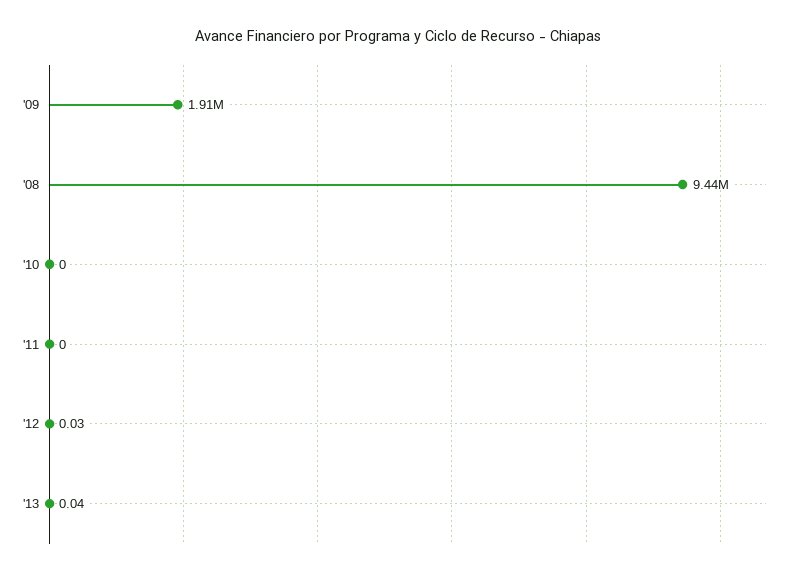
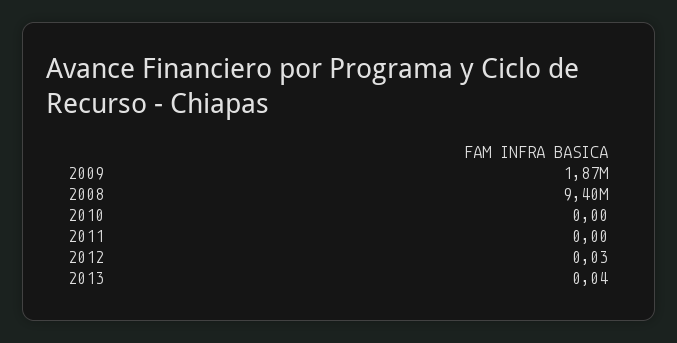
  {
-   "'09": 1910000,
+   "'09": 1870000,
-   "'08": 9440000,
+   "'08": 9400000,
    "'10": 0,
    "'11": 0,
    "'12": 0.03,
    "'13": 0.04
  }

